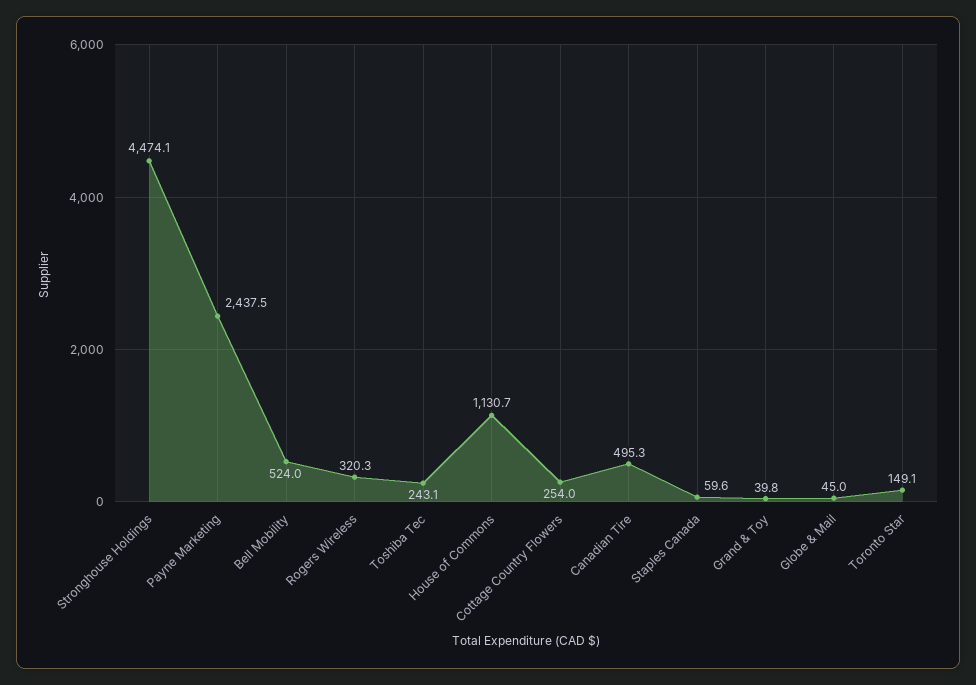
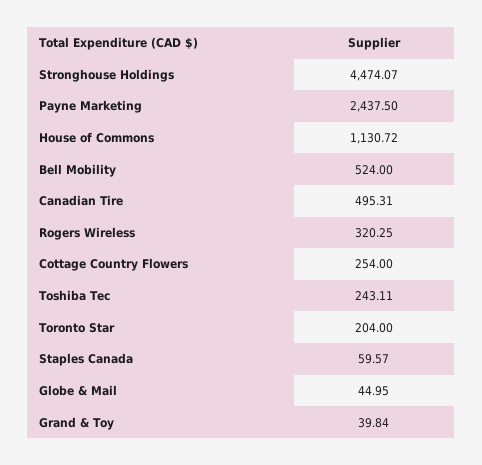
  {
    "Stronghouse Holdings": 4474.07,
    "Payne Marketing": 2437.5,
    "Bell Mobility": 524,
    "Rogers Wireless": 320.25,
    "Toshiba Tec": 243.11,
    "House of Commons": 1130.72,
    "Cottage Country Flowers": 254,
    "Canadian Tire": 495.31,
    "Staples Canada": 59.57,
    "Grand & Toy": 39.84,
    "Globe & Mail": 44.95,
-   "Toronto Star": 149.1
+   "Toronto Star": 204
  }

